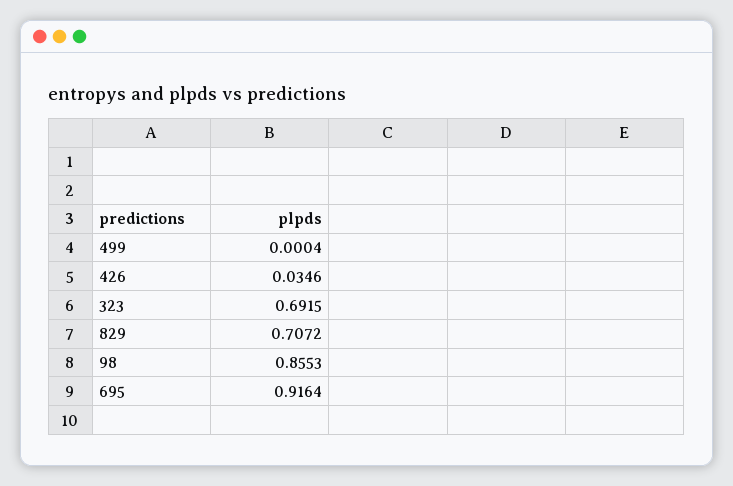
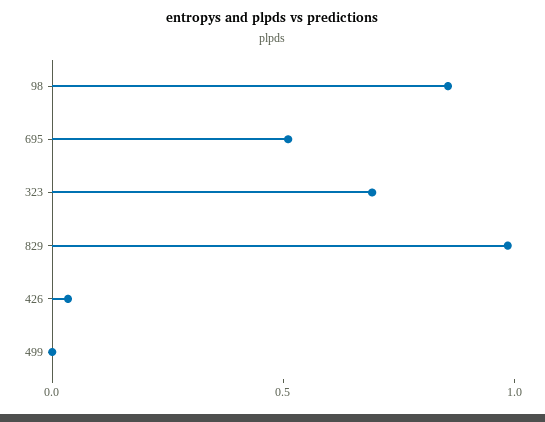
  {
    "499": 0.0004,
    "426": 0.0346,
    "323": 0.6915,
-   "829": 0.7072,
+   "829": 1,
    "98": 0.8553,
-   "695": 0.9164
+   "695": 0.5
  }

